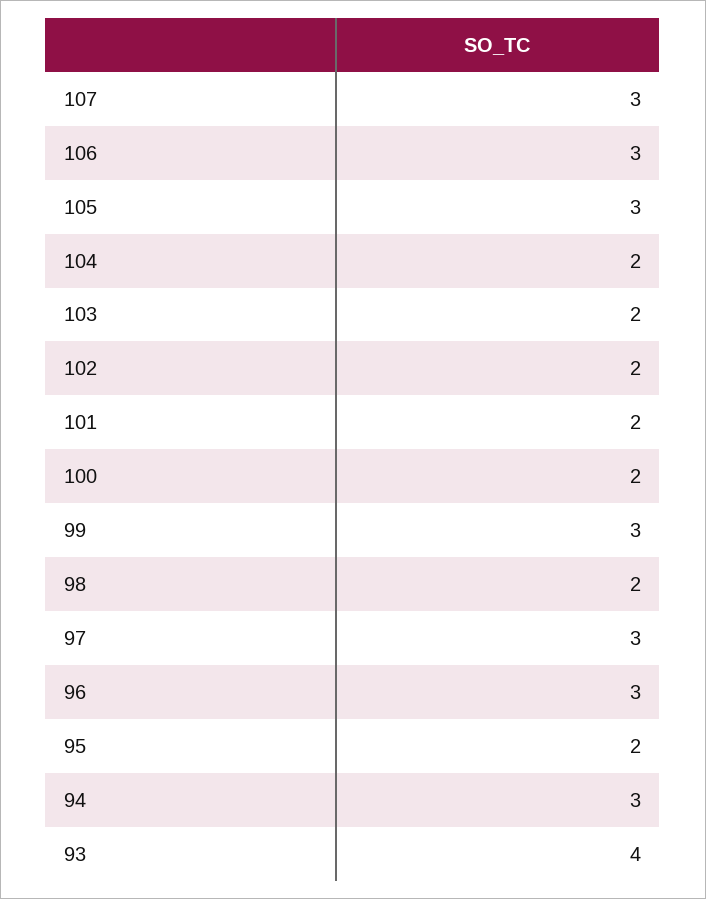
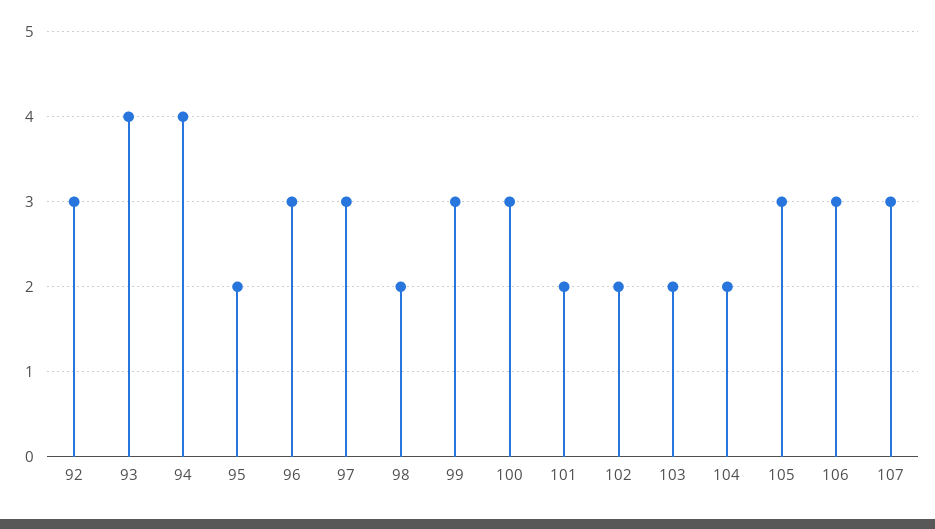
  {
    "107": 3,
    "106": 3,
    "105": 3,
    "104": 2,
    "103": 2,
    "102": 2,
    "101": 2,
-   "100": 2,
+   "100": 3,
    "99": 3,
    "98": 2,
    "97": 3,
    "96": 3,
    "95": 2,
-   "94": 3,
+   "94": 4,
-   "93": 4
+   "93": 4,
+   "92": 3
  }

